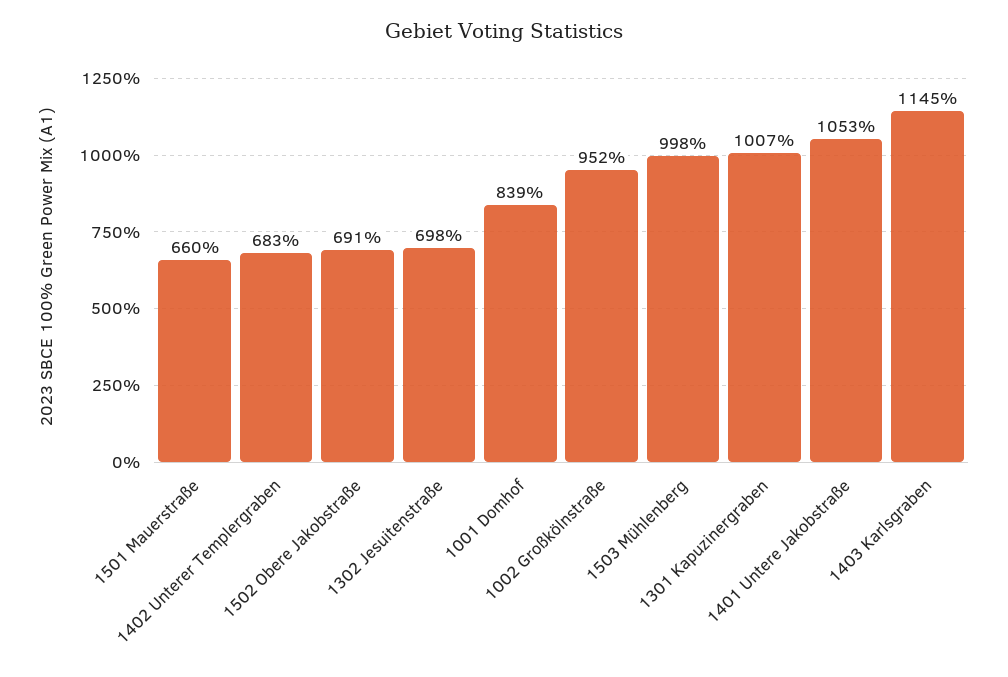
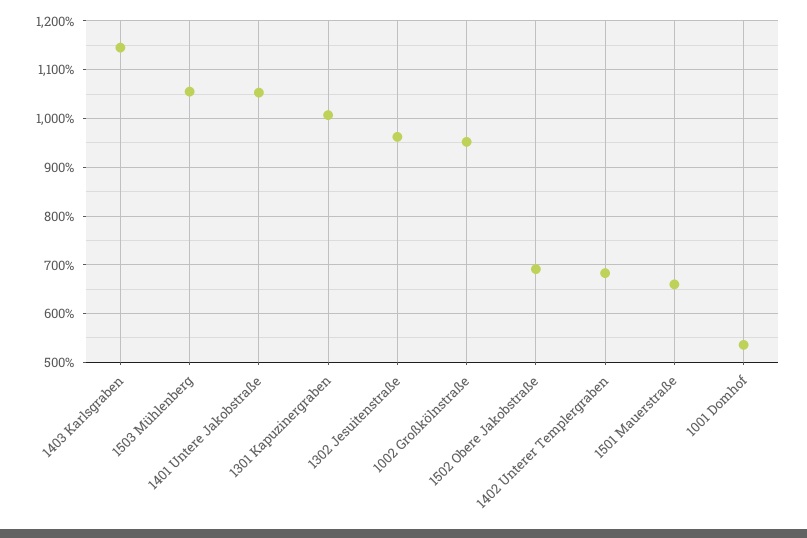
  {
    "1501 Mauerstraße": 660,
    "1402 Unterer Templergraben": 683,
    "1502 Obere Jakobstraße": 691,
-   "1302 Jesuitenstraße": 698,
+   "1302 Jesuitenstraße": 960,
-   "1001 Domhof": 839,
+   "1001 Domhof": 540,
    "1002 Großkölnstraße": 952,
-   "1503 Mühlenberg": 998,
+   "1503 Mühlenberg": 1060,
    "1301 Kapuzinergraben": 1007,
    "1401 Untere Jakobstraße": 1053,
    "1403 Karlsgraben": 1145
  }

